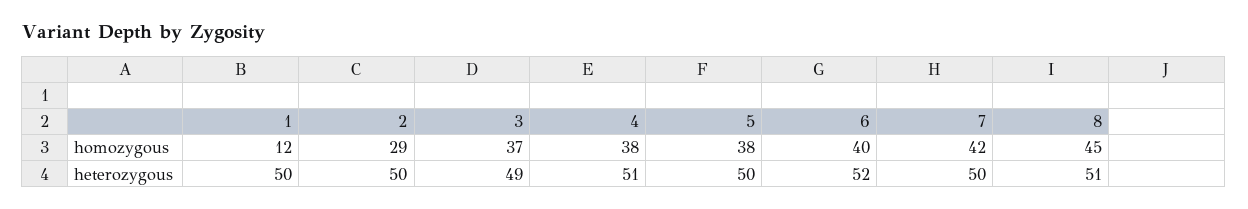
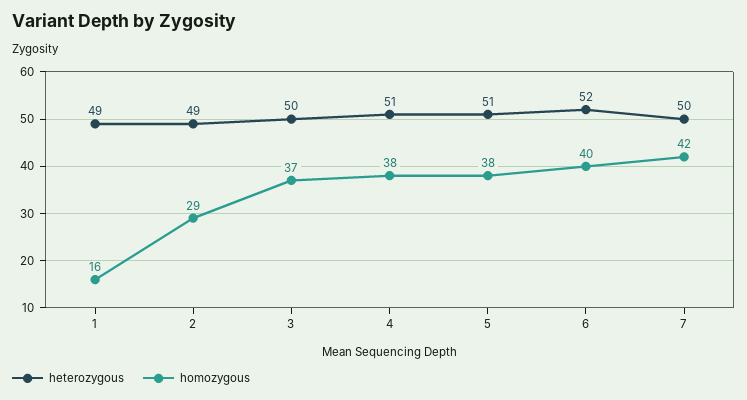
  {
    "homozygous": {
-     "1": 12,
+     "1": 16,
      "2": 29,
      "3": 37,
      "4": 38,
      "5": 38,
      "6": 40,
-     "7": 42,
+     "7": 42
-     "8": 45
    },
    "heterozygous": {
-     "1": 50,
+     "1": 49,
-     "2": 50,
+     "2": 49,
-     "3": 49,
+     "3": 50,
      "4": 51,
-     "5": 50,
+     "5": 51,
      "6": 52,
-     "7": 50,
+     "7": 50
-     "8": 51
    }
  }

